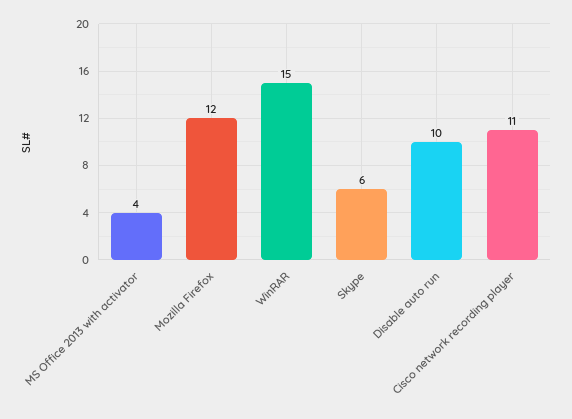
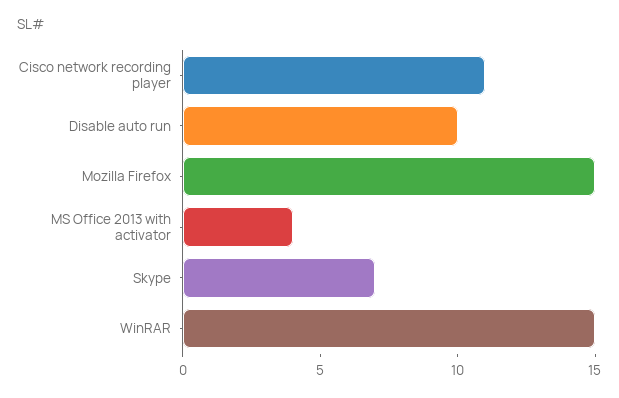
  {
    "MS Office 2013 with activator": 4,
-   "Mozilla Firefox": 12,
+   "Mozilla Firefox": 15,
    "WinRAR": 15,
-   "Skype": 6,
+   "Skype": 7,
    "Disable auto run": 10,
    "Cisco network recording player": 11
  }

